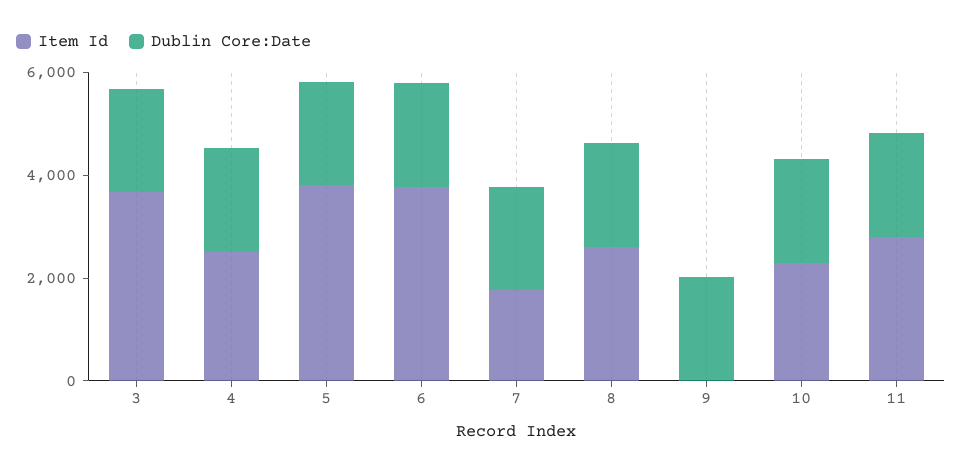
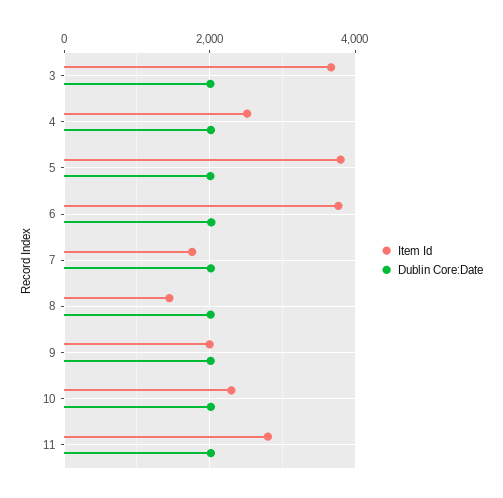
  {
    "Item Id": {
      "3": 3600,
      "4": 2600,
      "5": 3800,
      "6": 3800,
      "7": 1800,
-     "8": 2500,
+     "8": 1400,
-     "9": 0,
+     "9": 2000,
      "10": 2400,
      "11": 2800
    },
    "Dublin Core:Date": {
      "3": 2000,
      "4": 2000,
      "5": 2000,
      "6": 2000,
      "7": 2000,
      "8": 2000,
      "9": 2000,
      "10": 2000,
      "11": 2000
    }
  }

